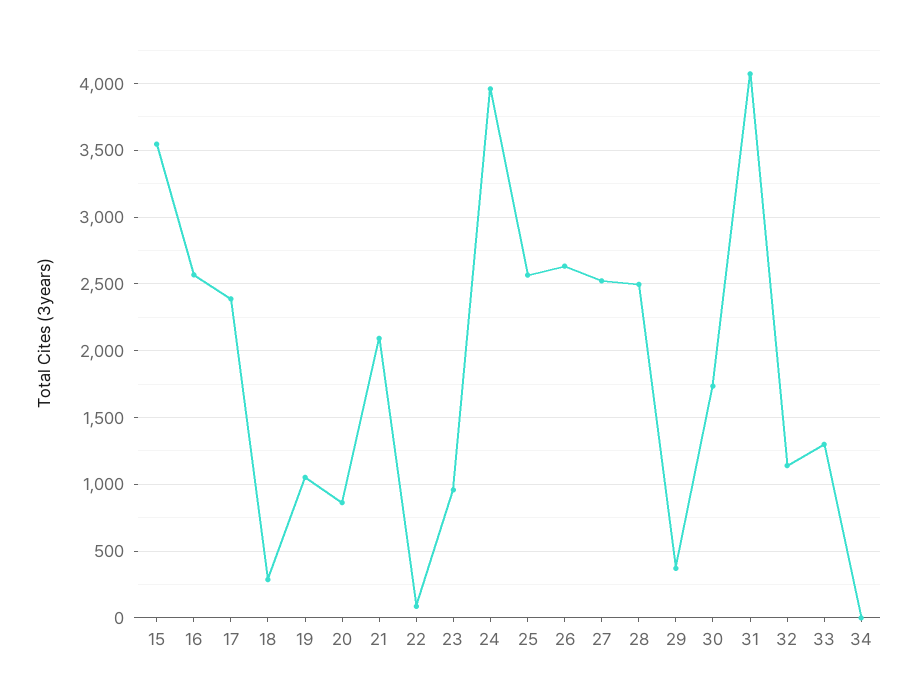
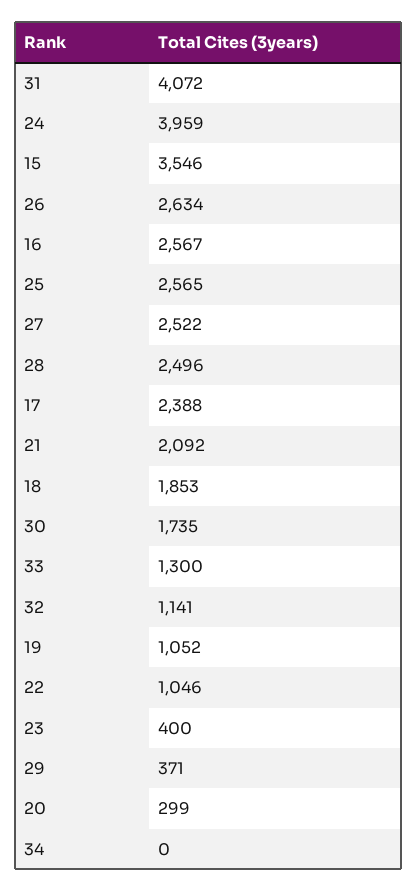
  {
    "15": 3546,
    "16": 2567,
    "17": 2388,
-   "18": 300,
+   "18": 1853,
    "19": 1052,
-   "20": 850,
+   "20": 299,
    "21": 2092,
-   "22": 100,
+   "22": 1046,
-   "23": 950,
+   "23": 400,
    "24": 3959,
    "25": 2565,
    "26": 2634,
    "27": 2522,
    "28": 2496,
    "29": 371,
    "30": 1735,
    "31": 4072,
    "32": 1141,
    "33": 1300,
    "34": 0
  }

